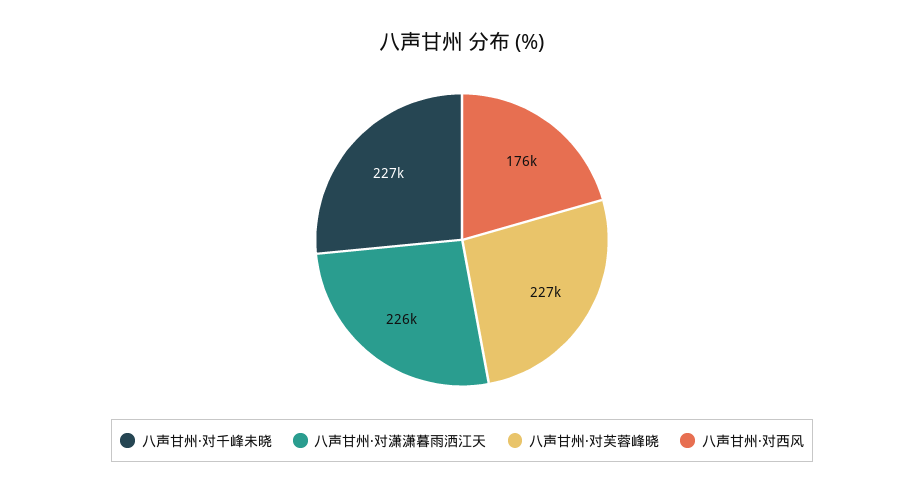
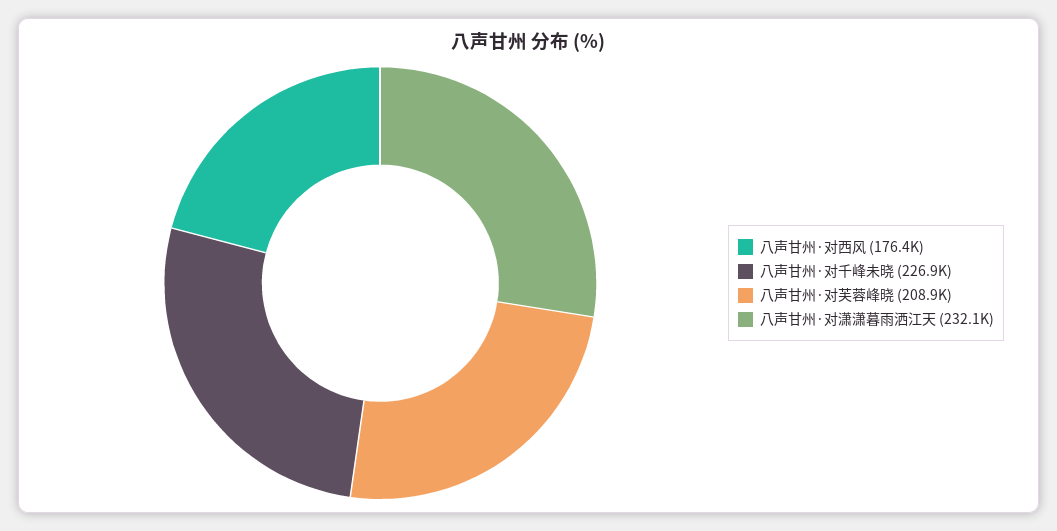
  {
    "八声甘州·对千峰未晓": 226900,
-   "八声甘州·对潇潇暮雨洒江天": 226000,
+   "八声甘州·对潇潇暮雨洒江天": 232100,
-   "八声甘州·对芙蓉峰晓": 227000,
+   "八声甘州·对芙蓉峰晓": 208900,
    "八声甘州·对西风": 176400
  }

